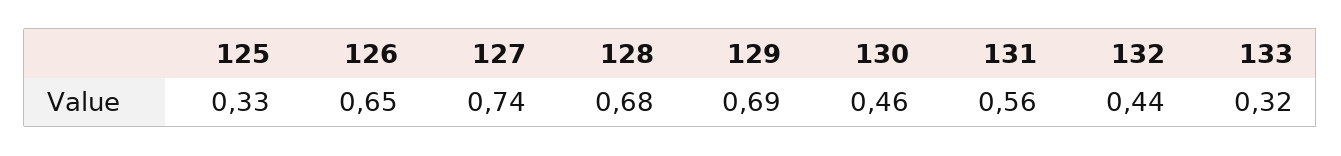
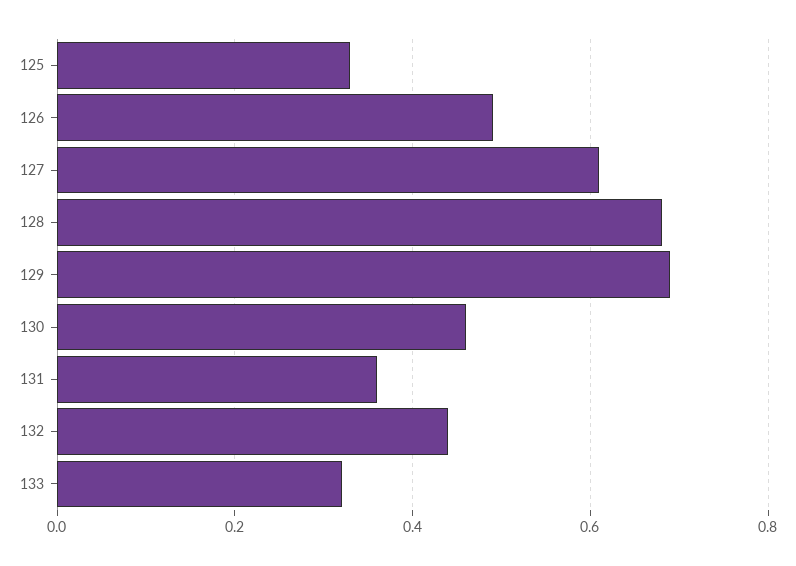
  {
    "125": 0.33,
-   "126": 0.65,
+   "126": 0.5,
-   "127": 0.74,
+   "127": 0.6,
    "128": 0.68,
    "129": 0.69,
    "130": 0.46,
-   "131": 0.56,
+   "131": 0.35,
    "132": 0.44,
    "133": 0.32
  }

